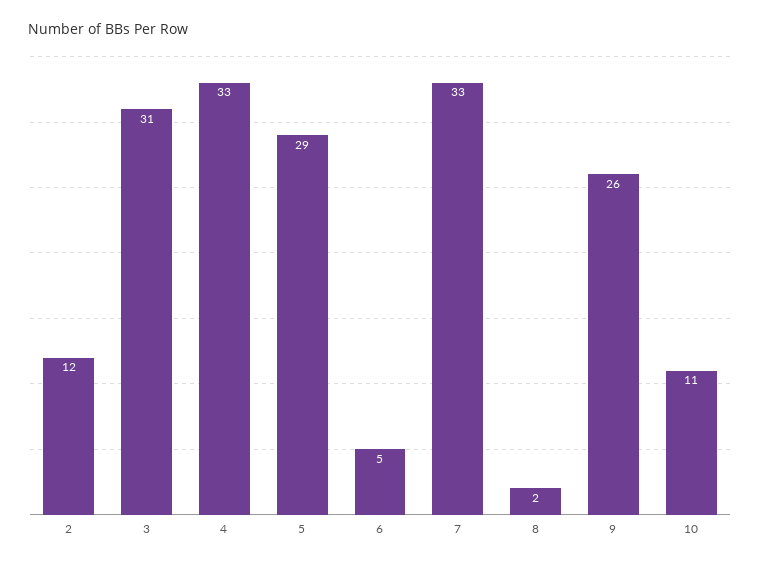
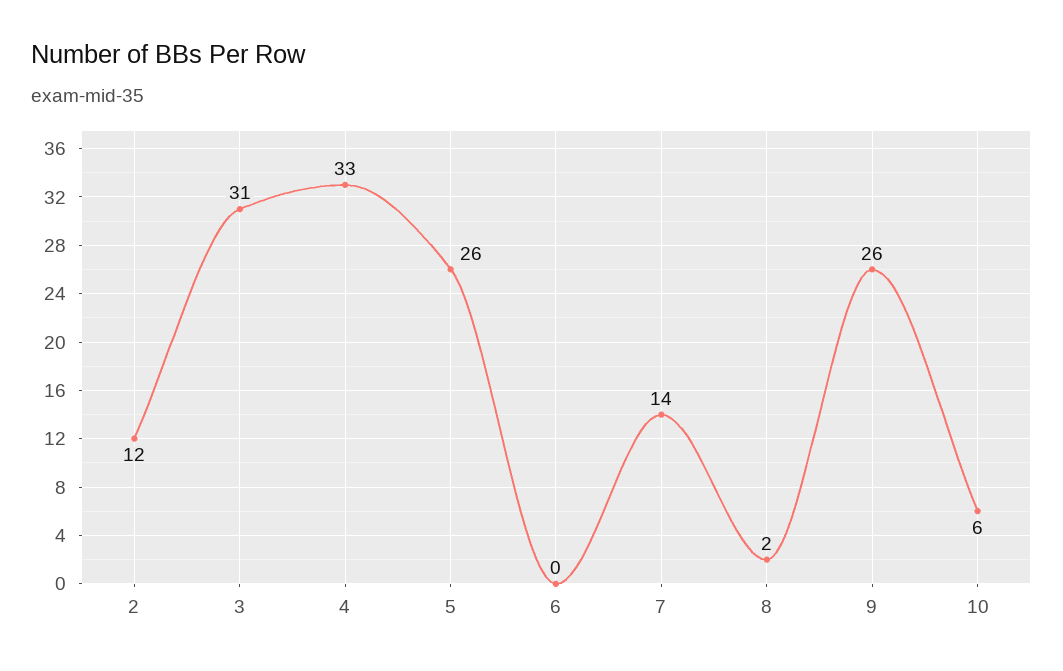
  {
    "2": 12,
    "3": 31,
    "4": 33,
-   "5": 29,
+   "5": 26,
-   "6": 5,
+   "6": 0,
-   "7": 33,
+   "7": 14,
    "8": 2,
    "9": 26,
-   "10": 11
+   "10": 6
  }

